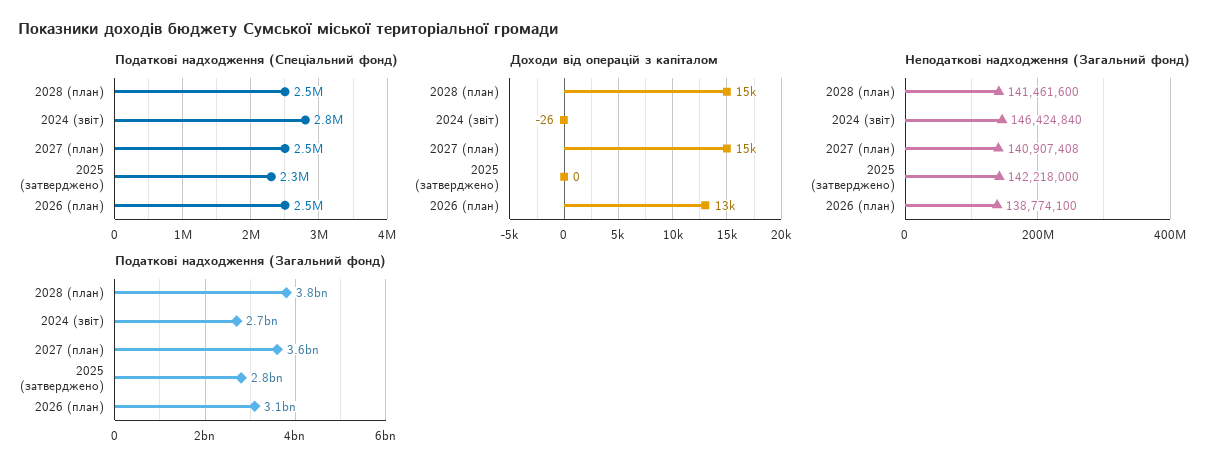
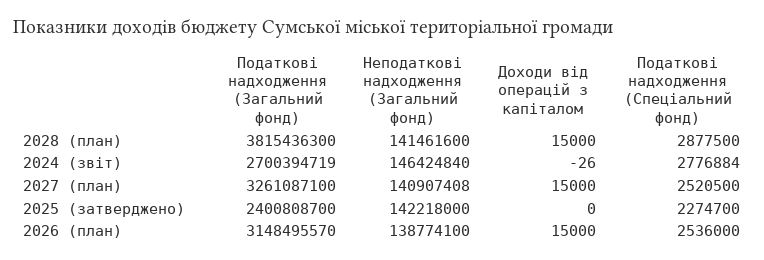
  {
    "Податкові надходження (Спеціальний фонд)": {
-     "2028 (план)": 2500000,
+     "2028 (план)": 2877500,
      "2024 (звіт)": 2776884,
      "2027 (план)": 2520500,
      "2025 (затверджено)": 2274700,
      "2026 (план)": 2536000
    },
    "Доходи від операцій з капіталом": {
      "2028 (план)": 15000,
      "2024 (звіт)": -26,
      "2027 (план)": 15000,
      "2025 (затверджено)": 0,
-     "2026 (план)": 13000
+     "2026 (план)": 15000
    },
    "Неподаткові надходження (Загальний фонд)": {
      "2028 (план)": 141461600,
      "2024 (звіт)": 146424840,
      "2027 (план)": 140907408,
      "2025 (затверджено)": 142218000,
      "2026 (план)": 138774100
    },
    "Податкові надходження (Загальний фонд)": {
      "2028 (план)": 3815436300,
      "2024 (звіт)": 2700394719,
-     "2027 (план)": 3600000000,
+     "2027 (план)": 3261087100,
-     "2025 (затверджено)": 2800000000,
+     "2025 (затверджено)": 2400808700,
      "2026 (план)": 3148495570
    }
  }

